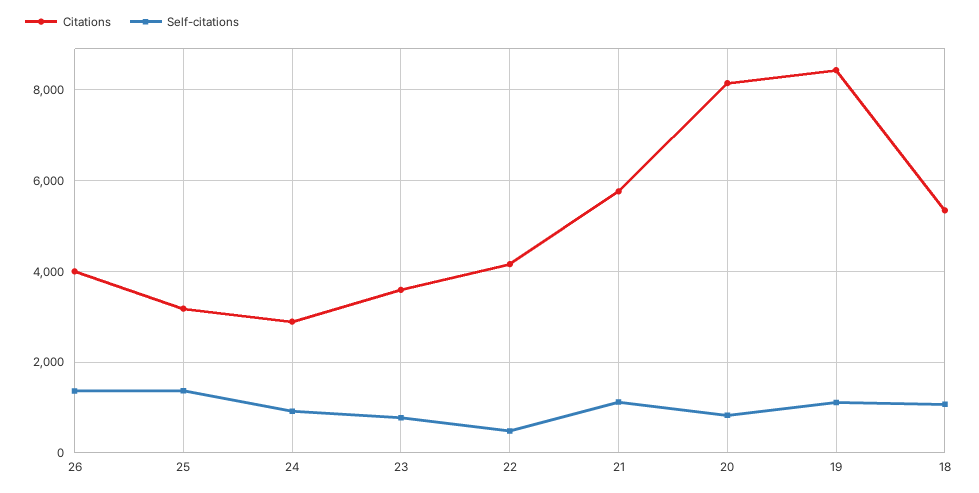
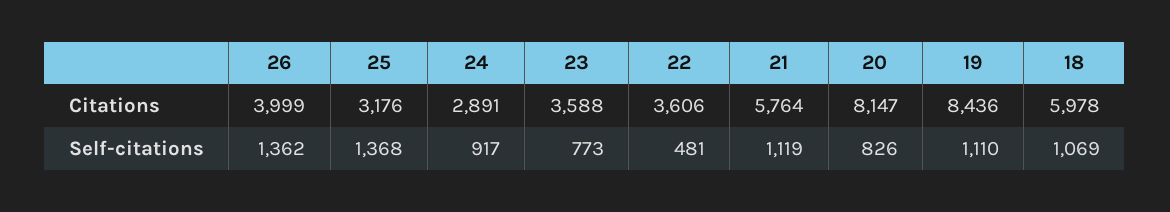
  {
    "Citations": {
      "26": 3999,
      "25": 3176,
      "24": 2891,
      "23": 3588,
-     "22": 4200,
+     "22": 3606,
      "21": 5764,
      "20": 8147,
      "19": 8436,
-     "18": 5400
+     "18": 5978
    },
    "Self-citations": {
      "26": 1362,
      "25": 1368,
      "24": 917,
      "23": 773,
      "22": 481,
      "21": 1119,
      "20": 826,
      "19": 1110,
      "18": 1069
    }
  }

